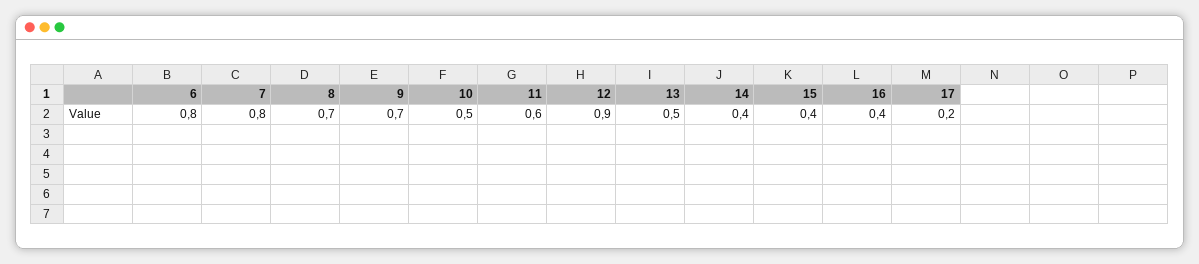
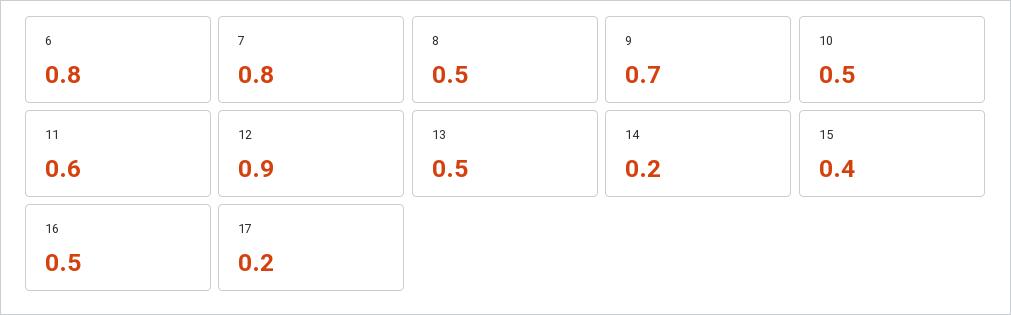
  {
    "6": 0.8,
    "7": 0.8,
-   "8": 0.7,
+   "8": 0.5,
    "9": 0.7,
    "10": 0.5,
    "11": 0.6,
    "12": 0.9,
    "13": 0.5,
-   "14": 0.4,
+   "14": 0.2,
    "15": 0.4,
-   "16": 0.4,
+   "16": 0.5,
    "17": 0.2
  }

